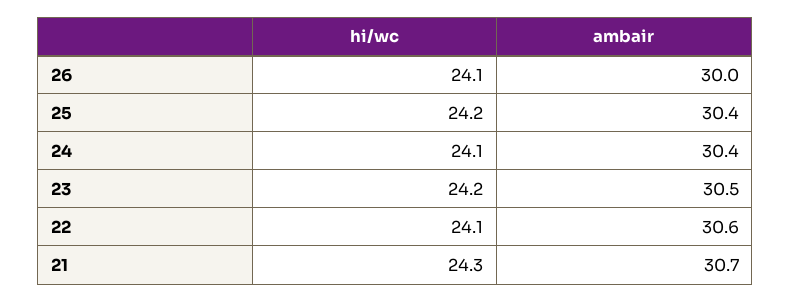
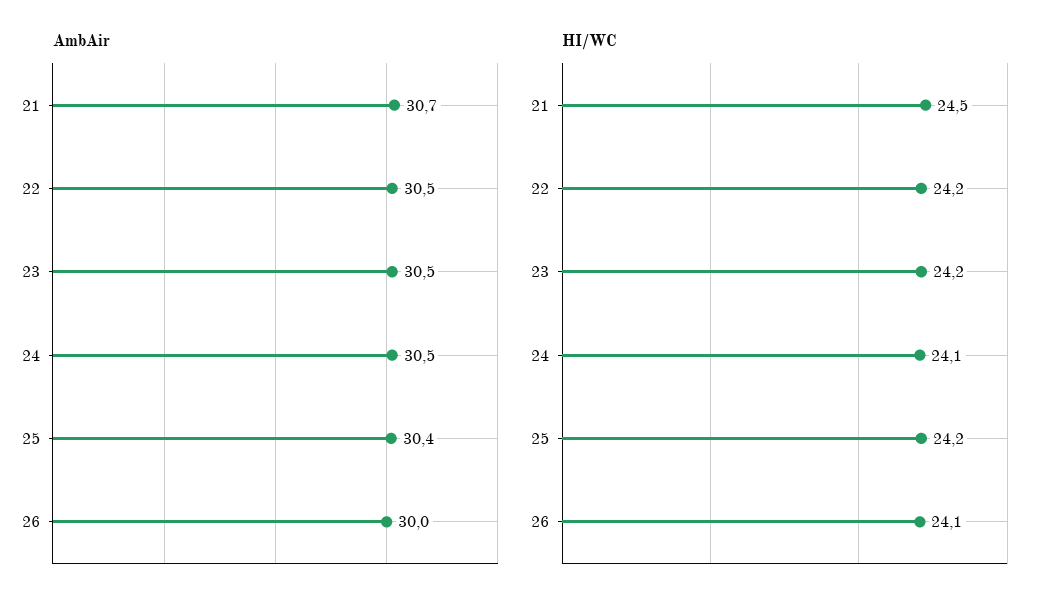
  {
    "hi/wc": {
      "26": 24.1,
      "25": 24.2,
      "24": 24.1,
      "23": 24.2,
-     "22": 24.1,
+     "22": 24.2,
-     "21": 24.3
+     "21": 24.5
    },
    "ambair": {
      "26": 30,
      "25": 30.4,
-     "24": 30.4,
+     "24": 30.5,
      "23": 30.5,
-     "22": 30.6,
+     "22": 30.5,
      "21": 30.7
    }
  }

